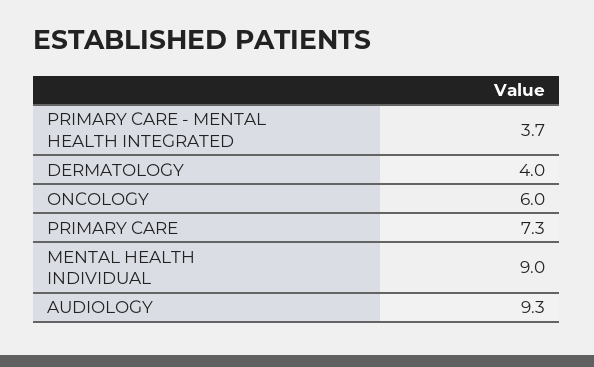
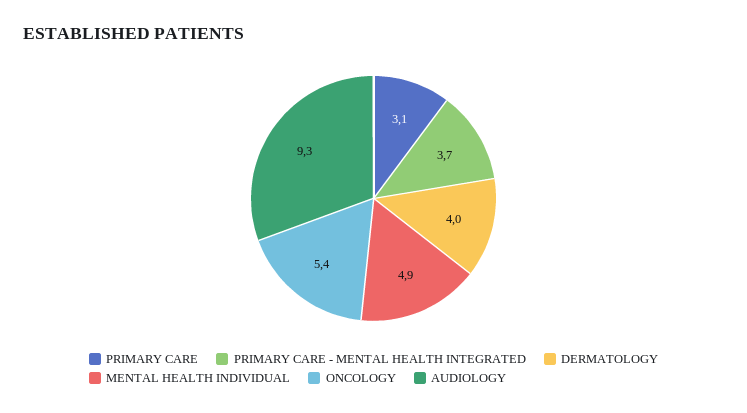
  {
    "PRIMARY CARE - MENTAL HEALTH INTEGRATED": 3.7,
    "DERMATOLOGY": 4,
-   "ONCOLOGY": 6,
+   "ONCOLOGY": 5.4,
-   "PRIMARY CARE": 7.3,
+   "PRIMARY CARE": 3.1,
-   "MENTAL HEALTH INDIVIDUAL": 9,
+   "MENTAL HEALTH INDIVIDUAL": 4.9,
    "AUDIOLOGY": 9.3
  }

